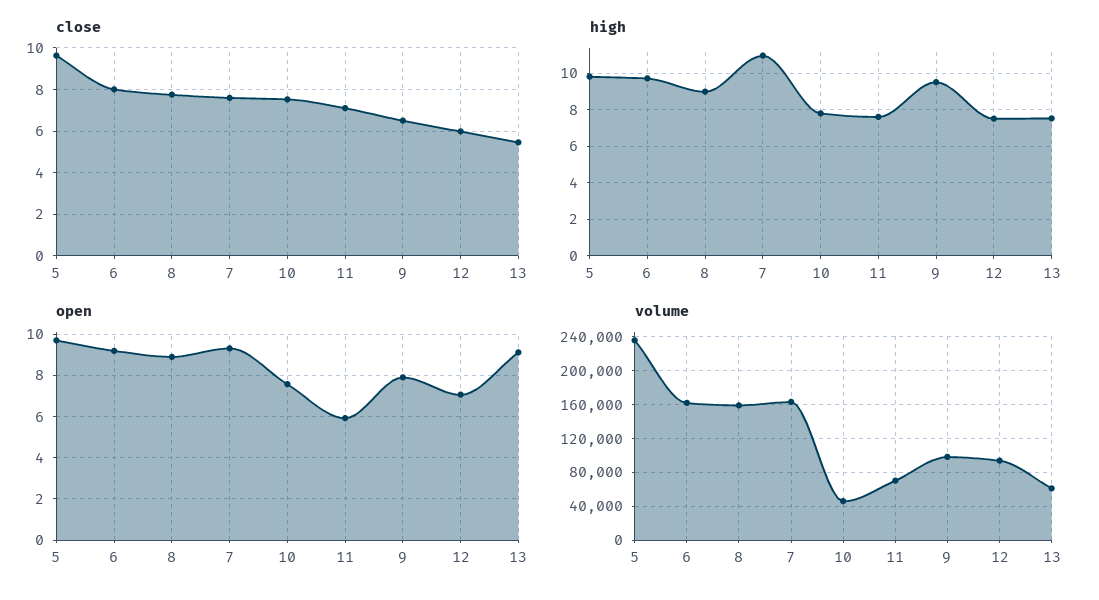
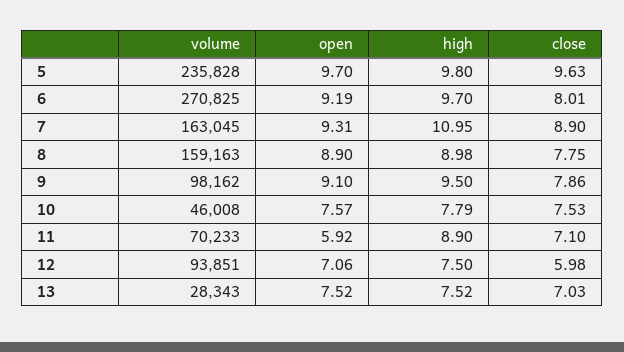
  {
    "close": {
      "5": 9.63,
      "6": 8.01,
      "8": 7.75,
-     "7": 7.5,
+     "7": 8.9,
      "10": 7.53,
      "11": 7.1,
-     "9": 6.5,
+     "9": 7.86,
      "12": 5.98,
-     "13": 5.5
+     "13": 7.03
    },
    "high": {
      "5": 9.8,
      "6": 9.7,
      "8": 8.98,
      "7": 10.95,
      "10": 7.79,
-     "11": 7.5,
+     "11": 8.9,
      "9": 9.5,
      "12": 7.5,
      "13": 7.52
    },
    "open": {
      "5": 9.7,
      "6": 9.19,
      "8": 8.9,
      "7": 9.31,
      "10": 7.57,
      "11": 5.92,
-     "9": 8,
+     "9": 9.1,
      "12": 7.06,
-     "13": 9
+     "13": 7.52
    },
    "volume": {
      "5": 235828,
-     "6": 160000,
+     "6": 270825,
      "8": 159163,
      "7": 163045,
      "10": 46008,
      "11": 70233,
      "9": 98162,
      "12": 93851,
-     "13": 60000
+     "13": 28343
    }
  }

